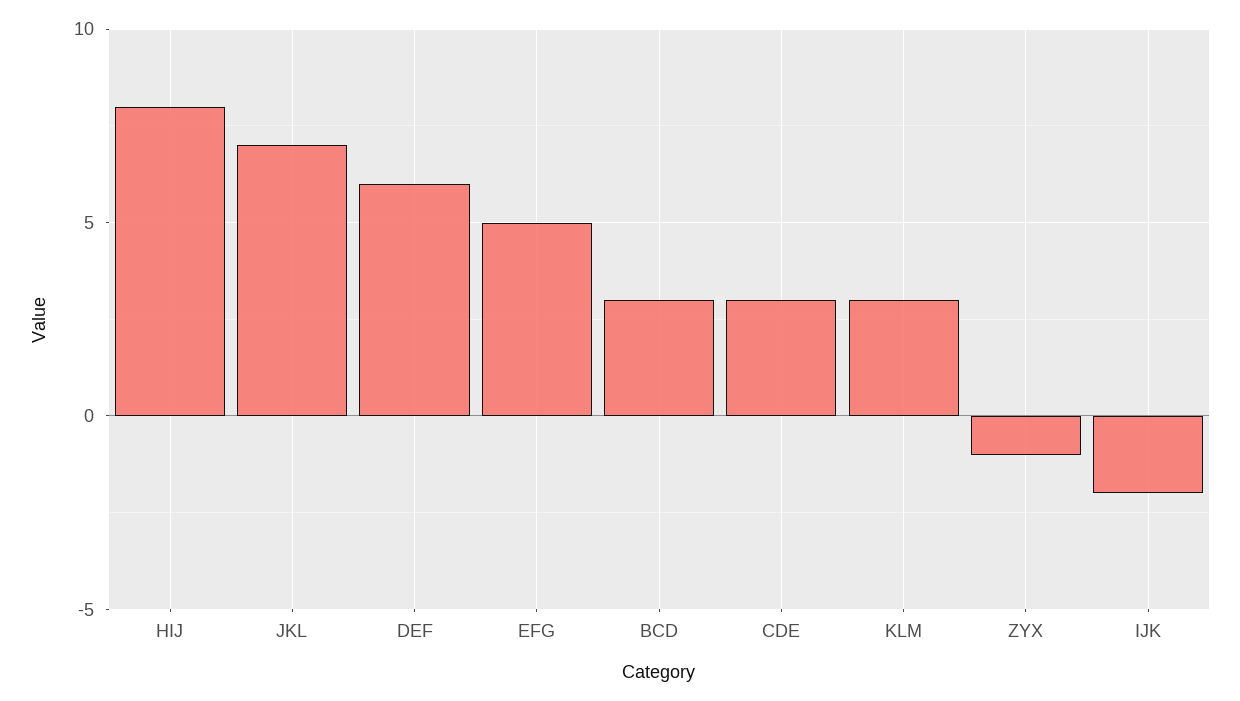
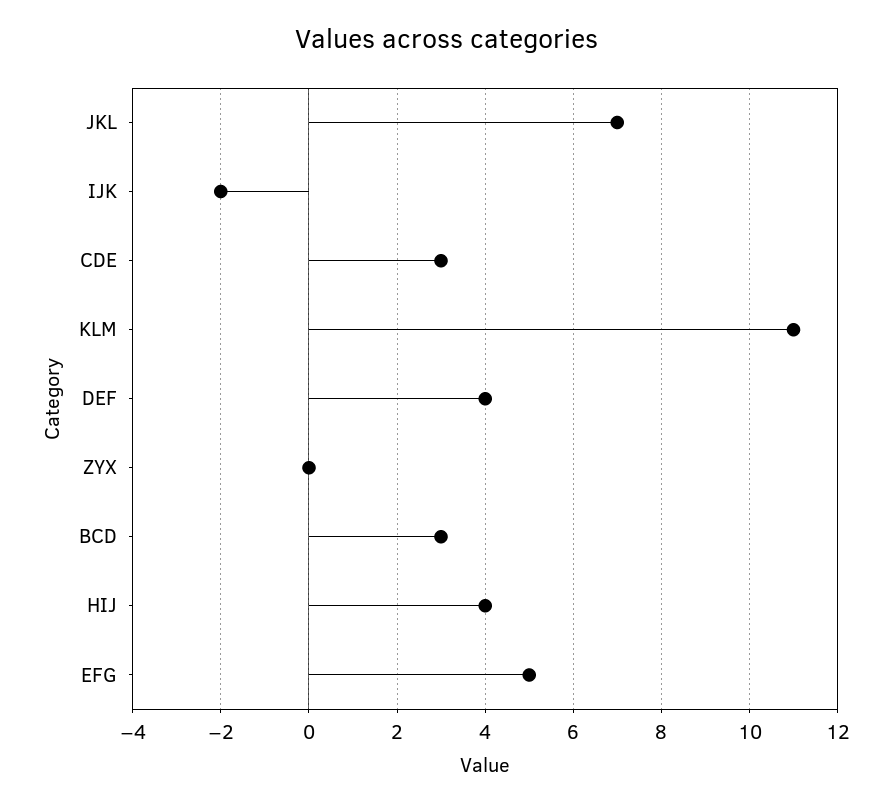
  {
-   "HIJ": 8,
+   "HIJ": 4,
    "JKL": 7,
-   "DEF": 6,
+   "DEF": 4,
    "EFG": 5,
    "BCD": 3,
    "CDE": 3,
-   "KLM": 3,
+   "KLM": 11,
-   "ZYX": -1,
+   "ZYX": 0,
    "IJK": -2
  }

